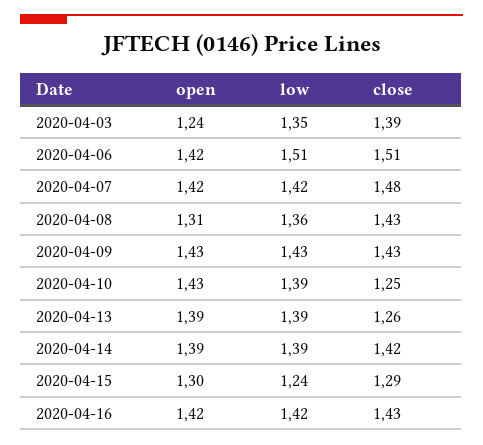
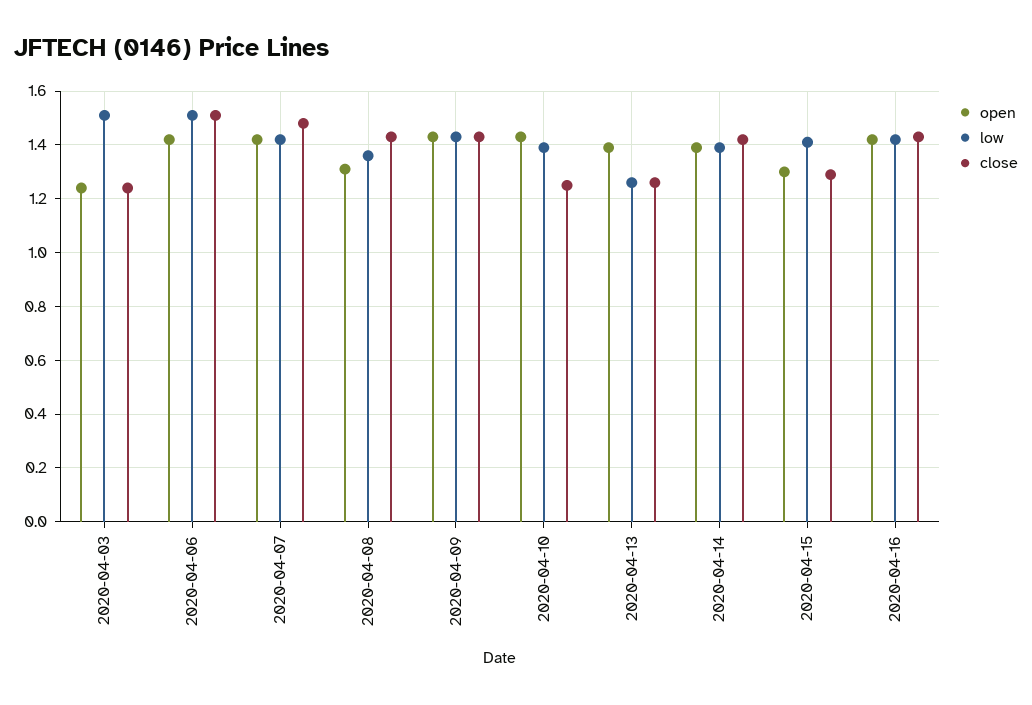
  {
    "open": {
      "2020-04-03": 1.24,
      "2020-04-06": 1.42,
      "2020-04-07": 1.42,
      "2020-04-08": 1.31,
      "2020-04-09": 1.43,
      "2020-04-10": 1.43,
      "2020-04-13": 1.39,
      "2020-04-14": 1.39,
      "2020-04-15": 1.3,
      "2020-04-16": 1.42
    },
    "low": {
-     "2020-04-03": 1.35,
+     "2020-04-03": 1.5,
      "2020-04-06": 1.51,
      "2020-04-07": 1.42,
      "2020-04-08": 1.36,
      "2020-04-09": 1.43,
      "2020-04-10": 1.39,
-     "2020-04-13": 1.39,
+     "2020-04-13": 1.25,
      "2020-04-14": 1.39,
-     "2020-04-15": 1.24,
+     "2020-04-15": 1.4,
      "2020-04-16": 1.42
    },
    "close": {
-     "2020-04-03": 1.39,
+     "2020-04-03": 1.25,
      "2020-04-06": 1.51,
      "2020-04-07": 1.48,
      "2020-04-08": 1.43,
      "2020-04-09": 1.43,
      "2020-04-10": 1.25,
      "2020-04-13": 1.26,
      "2020-04-14": 1.42,
      "2020-04-15": 1.29,
      "2020-04-16": 1.43
    }
  }

